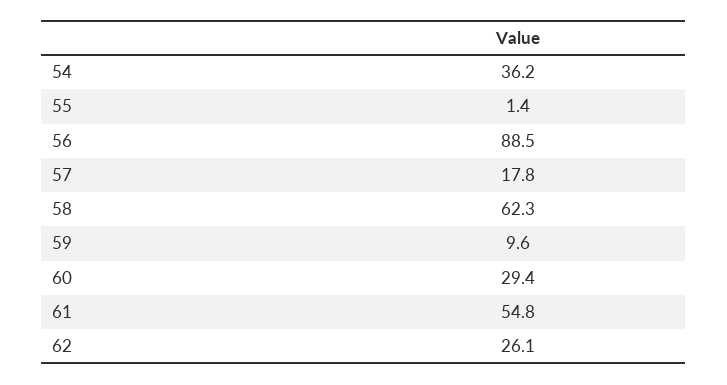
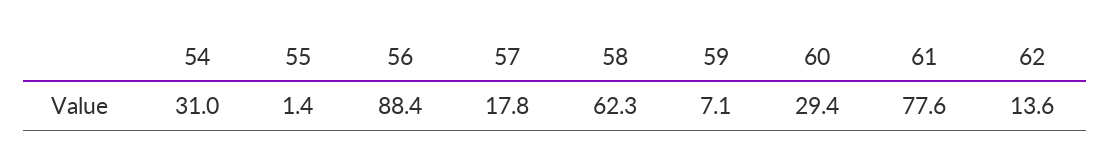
  {
-   "54": 36.2,
+   "54": 31,
    "55": 1.4,
-   "56": 88.5,
+   "56": 88.4,
    "57": 17.8,
    "58": 62.3,
-   "59": 9.6,
+   "59": 7.1,
    "60": 29.4,
-   "61": 54.8,
+   "61": 77.6,
-   "62": 26.1
+   "62": 13.6
  }

